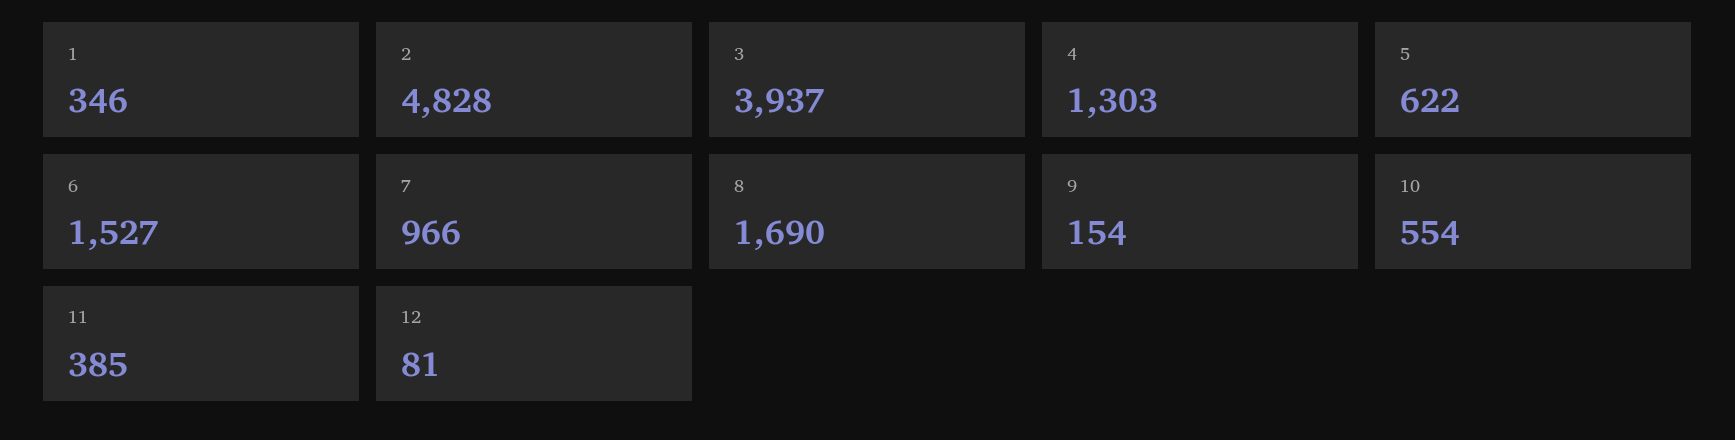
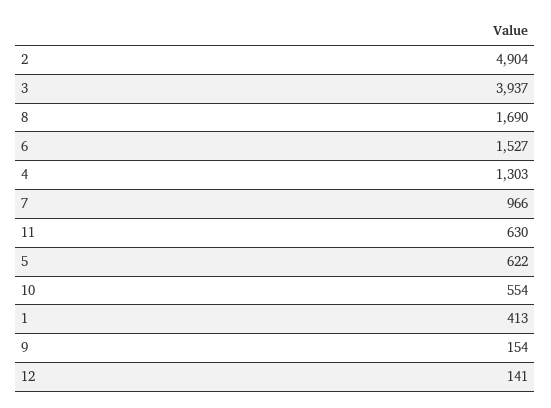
  {
-   "1": 346,
+   "1": 413,
-   "2": 4828,
+   "2": 4904,
    "3": 3937,
    "4": 1303,
    "5": 622,
    "6": 1527,
    "7": 966,
    "8": 1690,
    "9": 154,
    "10": 554,
-   "11": 385,
+   "11": 630,
-   "12": 81
+   "12": 141
  }

